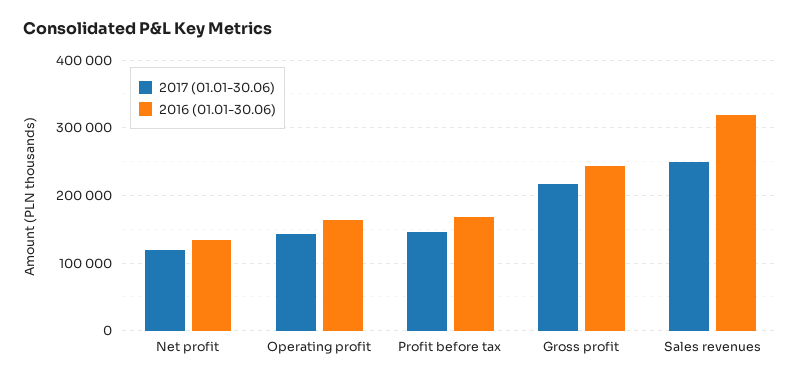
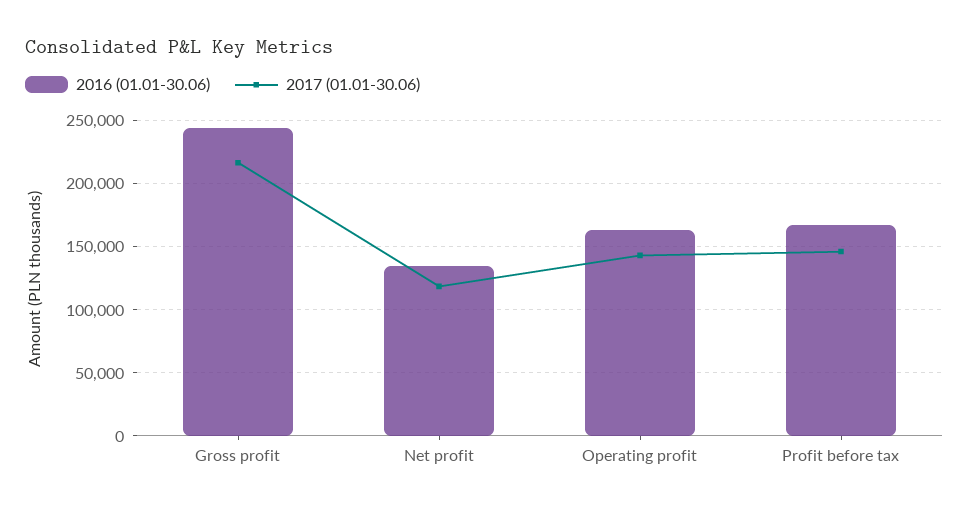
  {
    "2017 (01.01-30.06)": {
      "Net profit": 120000,
      "Operating profit": 145000,
      "Profit before tax": 145000,
-     "Gross profit": 215000,
+     "Gross profit": 215000
-     "Sales revenues": 250000
    },
    "2016 (01.01-30.06)": {
      "Net profit": 135000,
      "Operating profit": 165000,
      "Profit before tax": 170000,
-     "Gross profit": 245000,
+     "Gross profit": 245000
-     "Sales revenues": 320000
    }
  }

